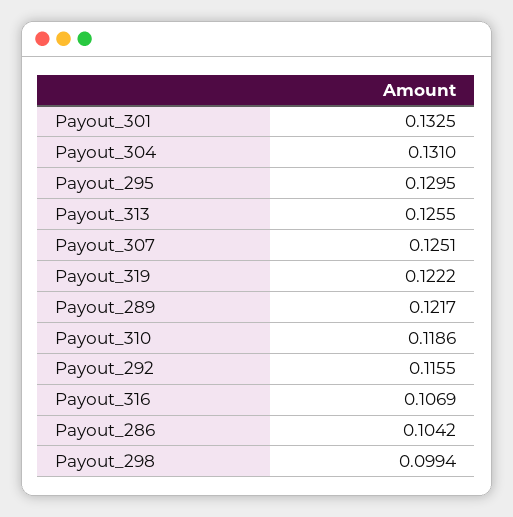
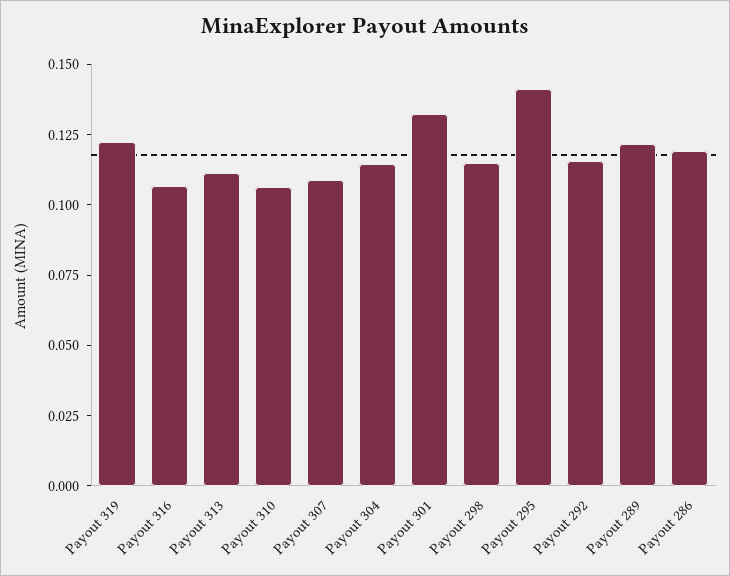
  {
    "Payout_301": 0.1325,
-   "Payout_304": 0.131,
+   "Payout_304": 0.115,
-   "Payout_295": 0.1295,
+   "Payout_295": 0.14,
-   "Payout_313": 0.1255,
+   "Payout_313": 0.11,
-   "Payout_307": 0.1251,
+   "Payout_307": 0.11,
    "Payout_319": 0.1222,
    "Payout_289": 0.1217,
-   "Payout_310": 0.1186,
+   "Payout_310": 0.105,
    "Payout_292": 0.1155,
    "Payout_316": 0.1069,
-   "Payout_286": 0.1042,
+   "Payout_286": 0.12,
-   "Payout_298": 0.0994
+   "Payout_298": 0.115
  }

